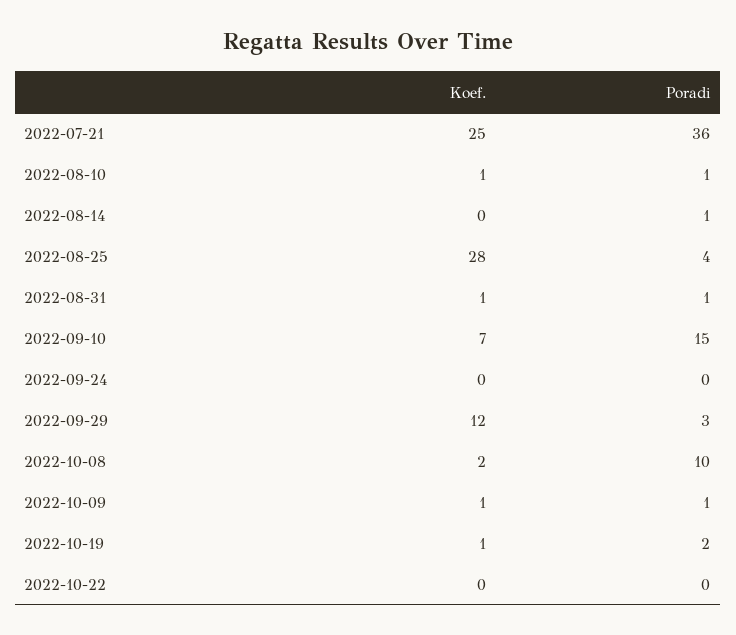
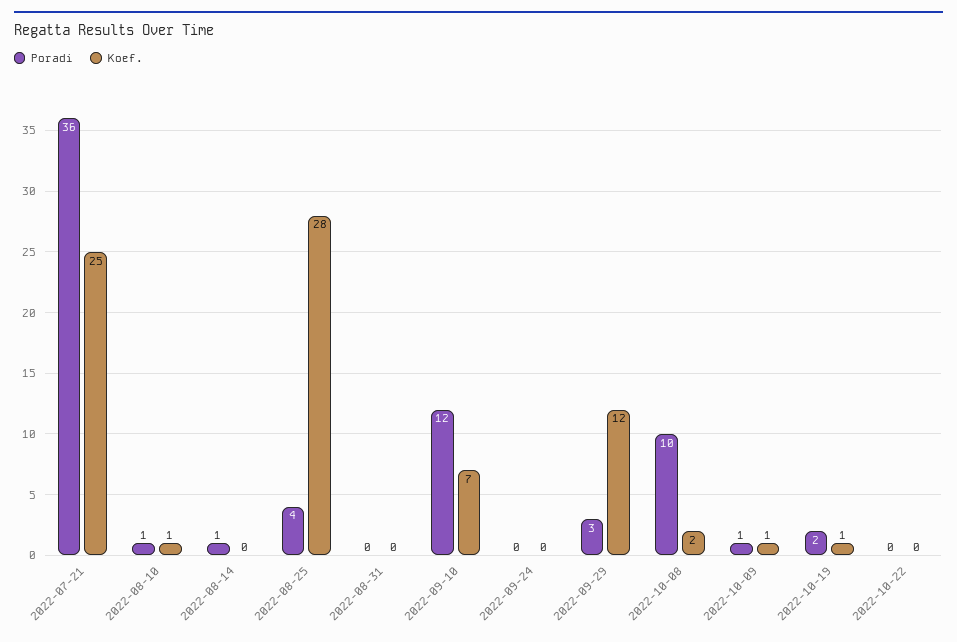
  {
    "Koef.": {
      "2022-07-21": 25,
      "2022-08-10": 1,
      "2022-08-14": 0,
      "2022-08-25": 28,
-     "2022-08-31": 1,
+     "2022-08-31": 0,
      "2022-09-10": 7,
      "2022-09-24": 0,
      "2022-09-29": 12,
      "2022-10-08": 2,
      "2022-10-09": 1,
      "2022-10-19": 1,
      "2022-10-22": 0
    },
    "Poradi": {
      "2022-07-21": 36,
      "2022-08-10": 1,
      "2022-08-14": 1,
      "2022-08-25": 4,
-     "2022-08-31": 1,
+     "2022-08-31": 0,
-     "2022-09-10": 15,
+     "2022-09-10": 12,
      "2022-09-24": 0,
      "2022-09-29": 3,
      "2022-10-08": 10,
      "2022-10-09": 1,
      "2022-10-19": 2,
      "2022-10-22": 0
    }
  }

